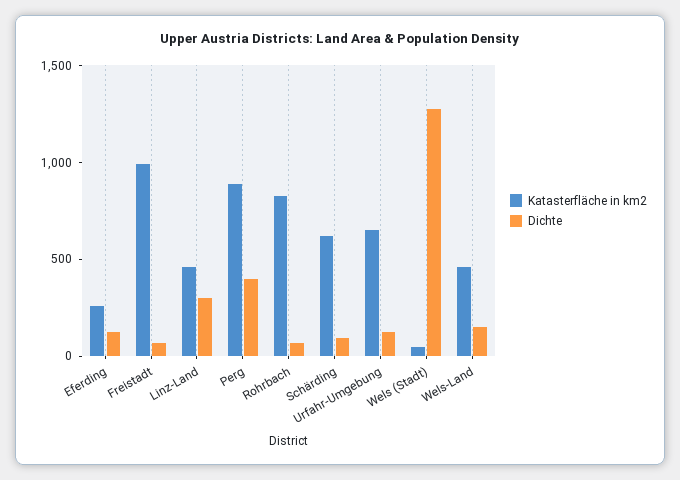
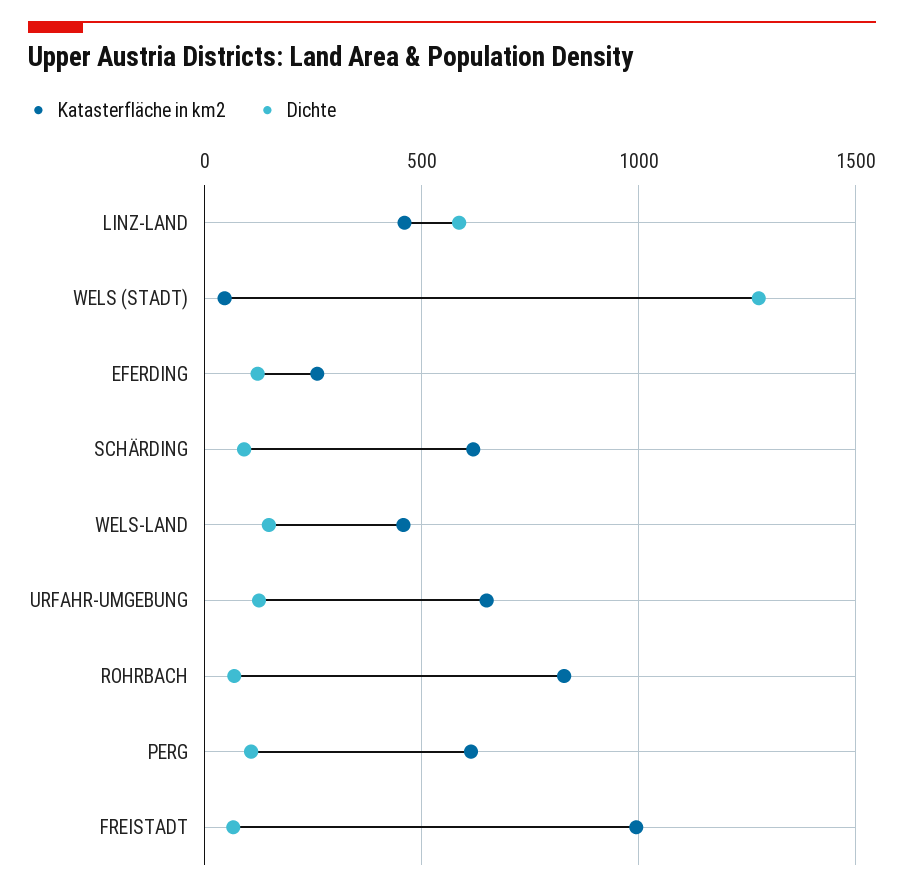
  {
    "Katasterfläche in km2": {
      "Eferding": 250,
      "Freistadt": 1000,
      "Linz-Land": 450,
-     "Perg": 900,
+     "Perg": 600,
      "Rohrbach": 850,
      "Schärding": 600,
      "Urfahr-Umgebung": 650,
      "Wels (Stadt)": 50,
      "Wels-Land": 450
    },
    "Dichte": {
      "Eferding": 100,
      "Freistadt": 50,
-     "Linz-Land": 300,
+     "Linz-Land": 600,
-     "Perg": 400,
+     "Perg": 100,
      "Rohrbach": 50,
      "Schärding": 100,
      "Urfahr-Umgebung": 150,
      "Wels (Stadt)": 1300,
      "Wels-Land": 150
    }
  }

